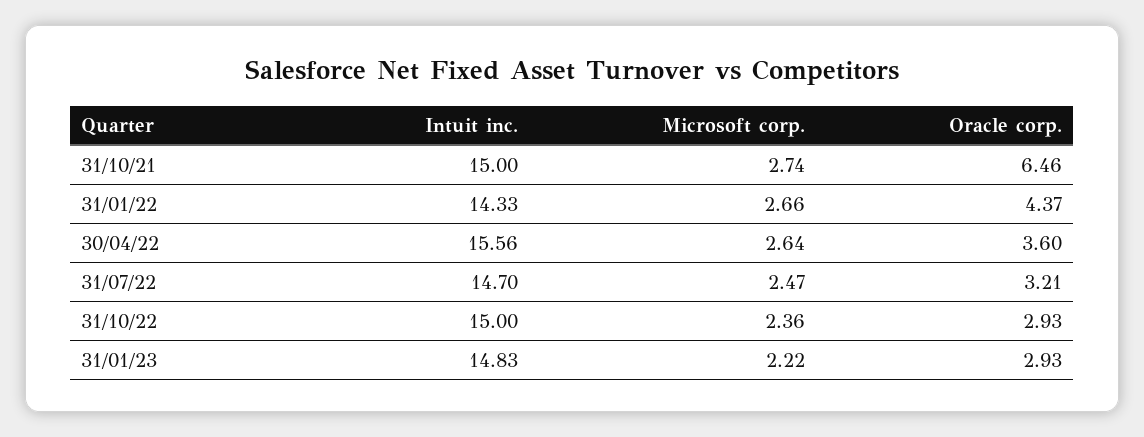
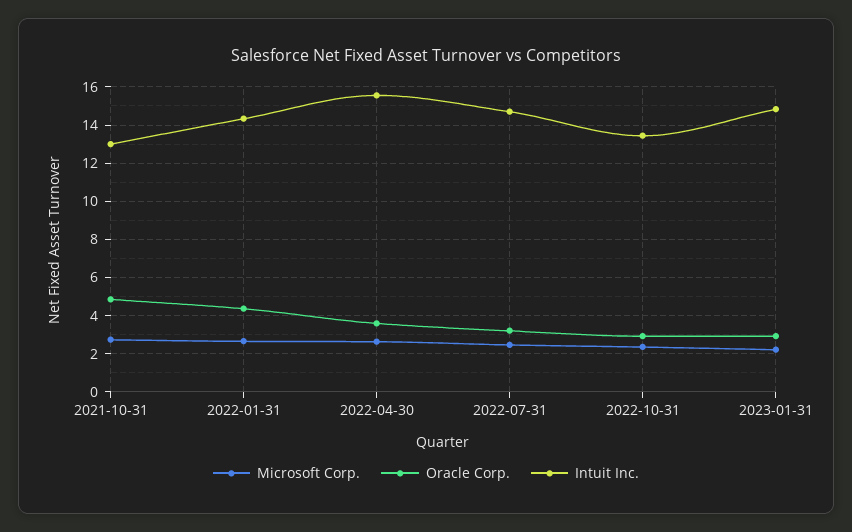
  {
    "Intuit inc.": {
-     "31/10/21": 15,
+     "31/10/21": 13,
      "31/01/22": 14.33,
      "30/04/22": 15.56,
      "31/07/22": 14.7,
-     "31/10/22": 15,
+     "31/10/22": 13.5,
      "31/01/23": 14.83
    },
    "Microsoft corp.": {
      "31/10/21": 2.74,
      "31/01/22": 2.66,
      "30/04/22": 2.64,
      "31/07/22": 2.47,
      "31/10/22": 2.36,
      "31/01/23": 2.22
    },
    "Oracle corp.": {
-     "31/10/21": 6.46,
+     "31/10/21": 5,
      "31/01/22": 4.37,
      "30/04/22": 3.6,
      "31/07/22": 3.21,
      "31/10/22": 2.93,
      "31/01/23": 2.93
    }
  }

